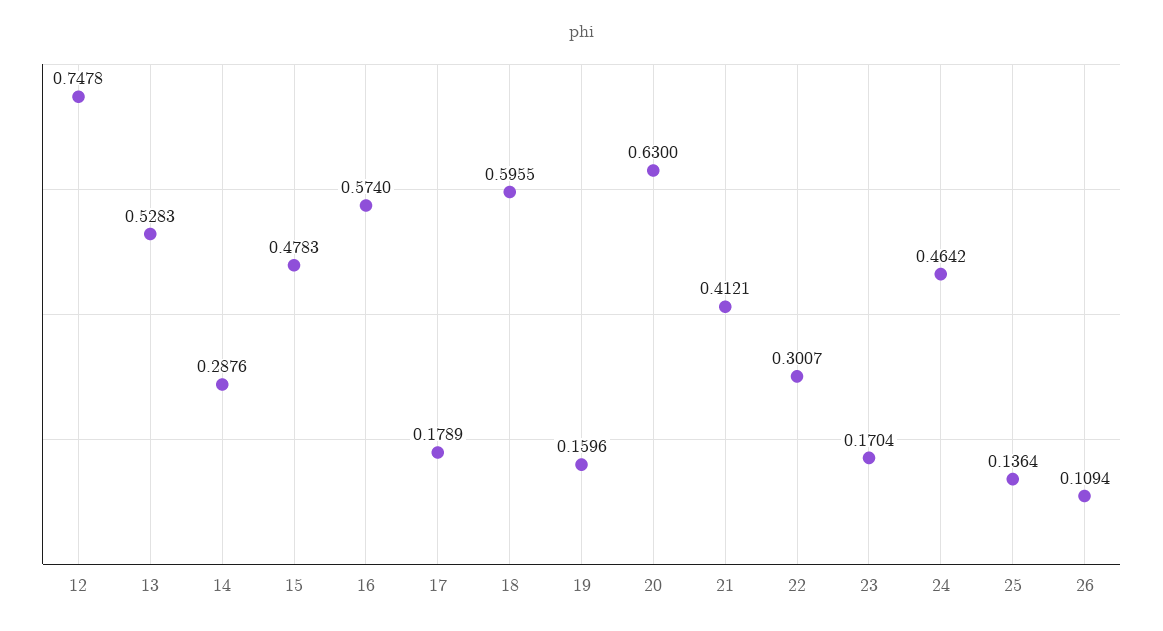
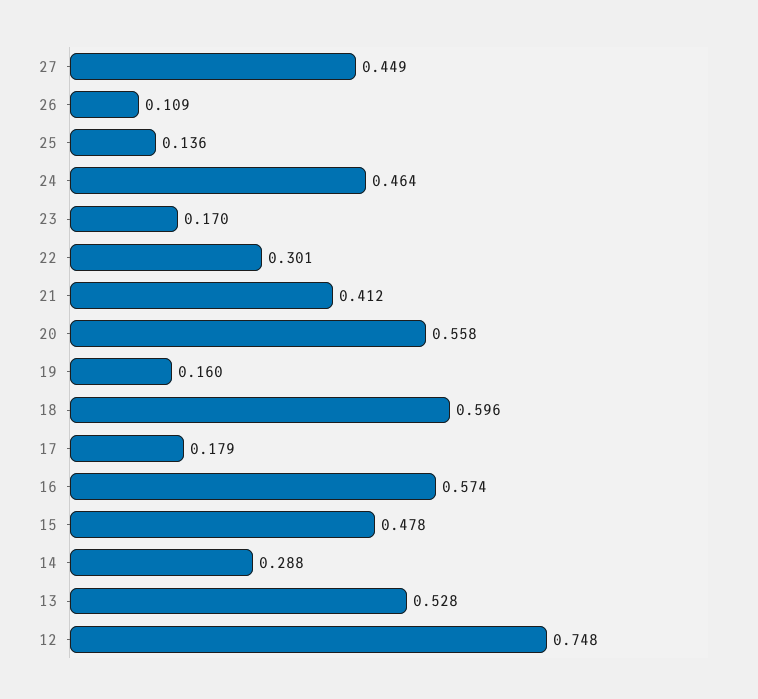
  {
    "12": 0.7478,
    "13": 0.5283,
    "14": 0.2876,
    "15": 0.4783,
    "16": 0.574,
    "17": 0.1789,
    "18": 0.5955,
    "19": 0.1596,
-   "20": 0.63,
+   "20": 0.558,
    "21": 0.4121,
    "22": 0.3007,
    "23": 0.1704,
    "24": 0.4642,
    "25": 0.1364,
-   "26": 0.1094
+   "26": 0.1094,
+   "27": 0.449
  }

